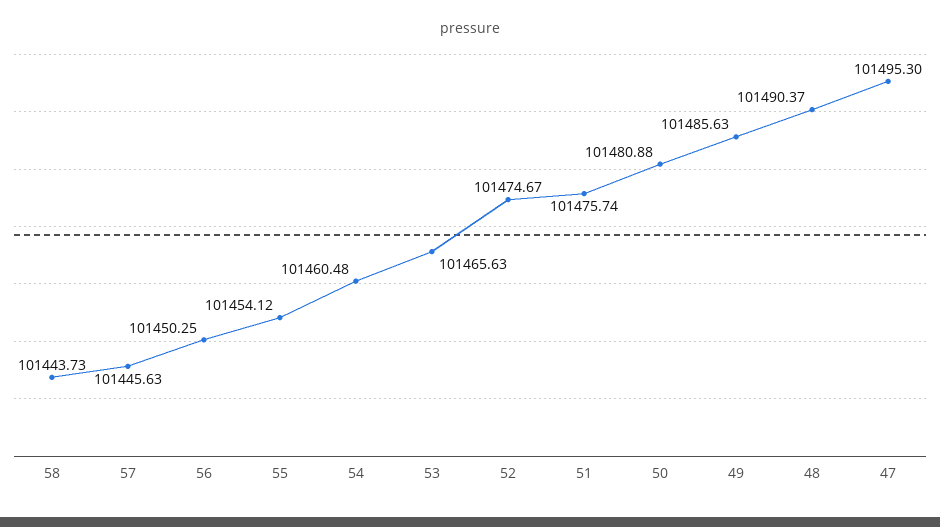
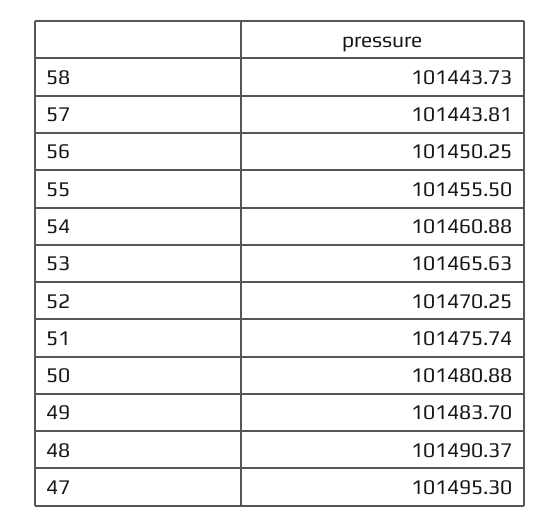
  {
    "58": 101443.73,
-   "57": 101445.63,
+   "57": 101443.81,
    "56": 101450.25,
-   "55": 101454.12,
+   "55": 101455.5,
-   "54": 101460.48,
+   "54": 101460.88,
    "53": 101465.63,
-   "52": 101474.67,
+   "52": 101470.25,
    "51": 101475.74,
    "50": 101480.88,
-   "49": 101485.63,
+   "49": 101483.7,
    "48": 101490.37,
    "47": 101495.3
  }

